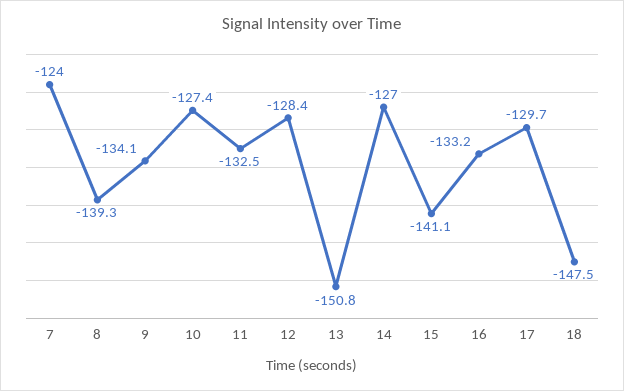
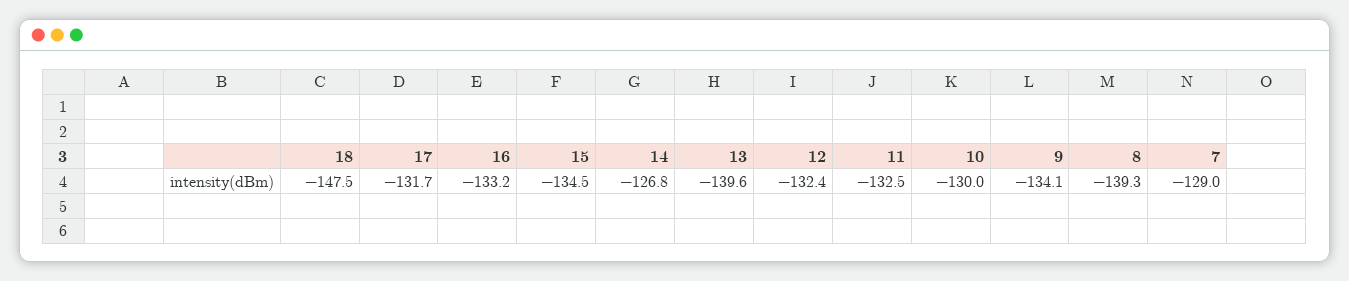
  {
-   "7": -124,
+   "7": -129,
    "8": -139.3,
    "9": -134.1,
-   "10": -127.4,
+   "10": -130,
    "11": -132.5,
-   "12": -128.4,
+   "12": -132.4,
-   "13": -150.8,
+   "13": -139.6,
-   "14": -127,
+   "14": -126.8,
-   "15": -141.1,
+   "15": -134.5,
    "16": -133.2,
-   "17": -129.7,
+   "17": -131.7,
    "18": -147.5
  }

